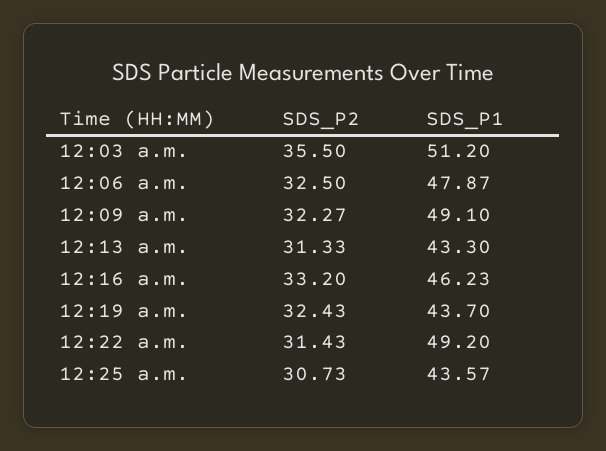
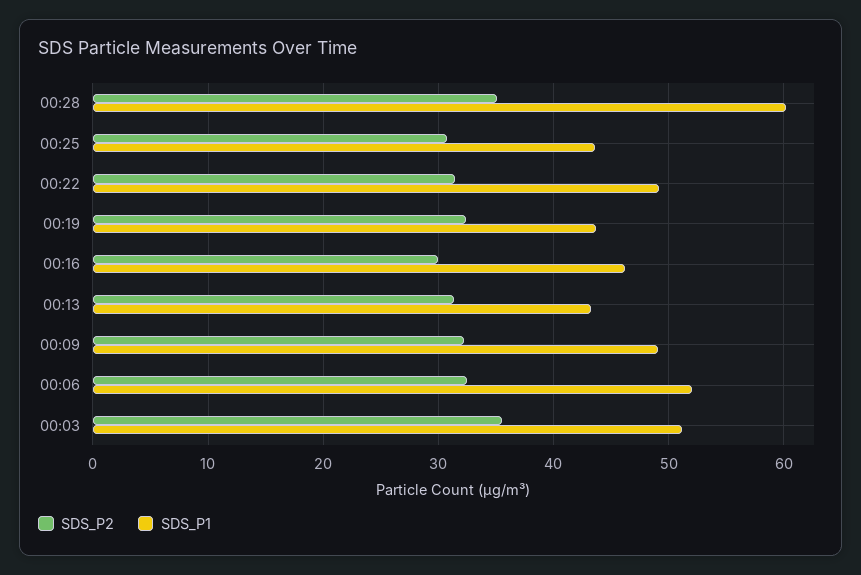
  {
    "SDS_P2": {
      "12:03 a.m.": 35.5,
      "12:06 a.m.": 32.5,
      "12:09 a.m.": 32.27,
      "12:13 a.m.": 31.33,
-     "12:16 a.m.": 33.2,
+     "12:16 a.m.": 30,
      "12:19 a.m.": 32.43,
      "12:22 a.m.": 31.43,
-     "12:25 a.m.": 30.73
+     "12:25 a.m.": 30.73,
+     "00:28": 35
    },
    "SDS_P1": {
      "12:03 a.m.": 51.2,
-     "12:06 a.m.": 47.87,
+     "12:06 a.m.": 52,
      "12:09 a.m.": 49.1,
      "12:13 a.m.": 43.3,
      "12:16 a.m.": 46.23,
      "12:19 a.m.": 43.7,
      "12:22 a.m.": 49.2,
-     "12:25 a.m.": 43.57
+     "12:25 a.m.": 43.57,
+     "00:28": 60
    }
  }

